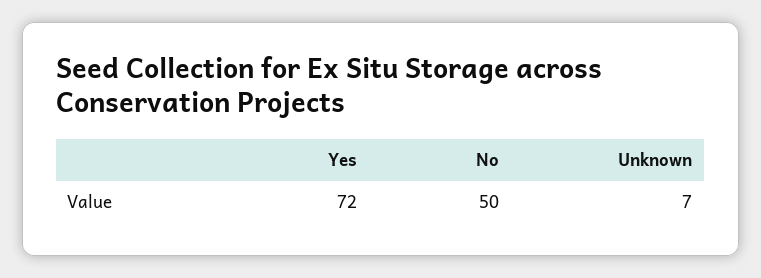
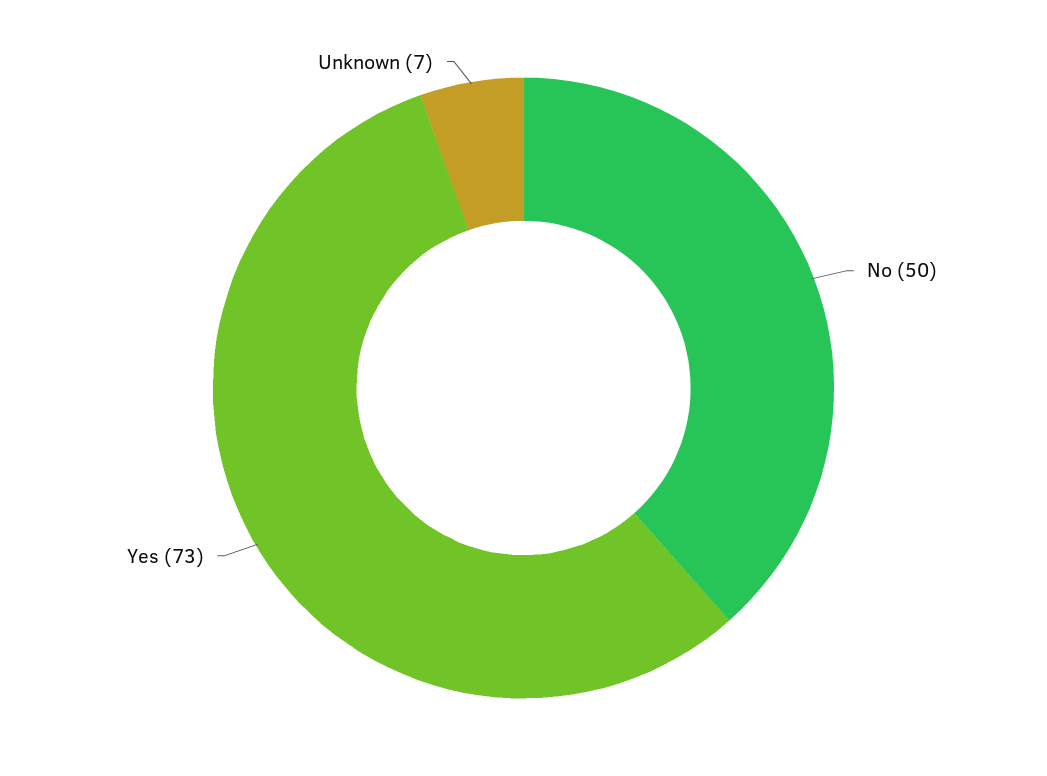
  {
-   "Yes": 72,
+   "Yes": 73,
    "No": 50,
    "Unknown": 7
  }

